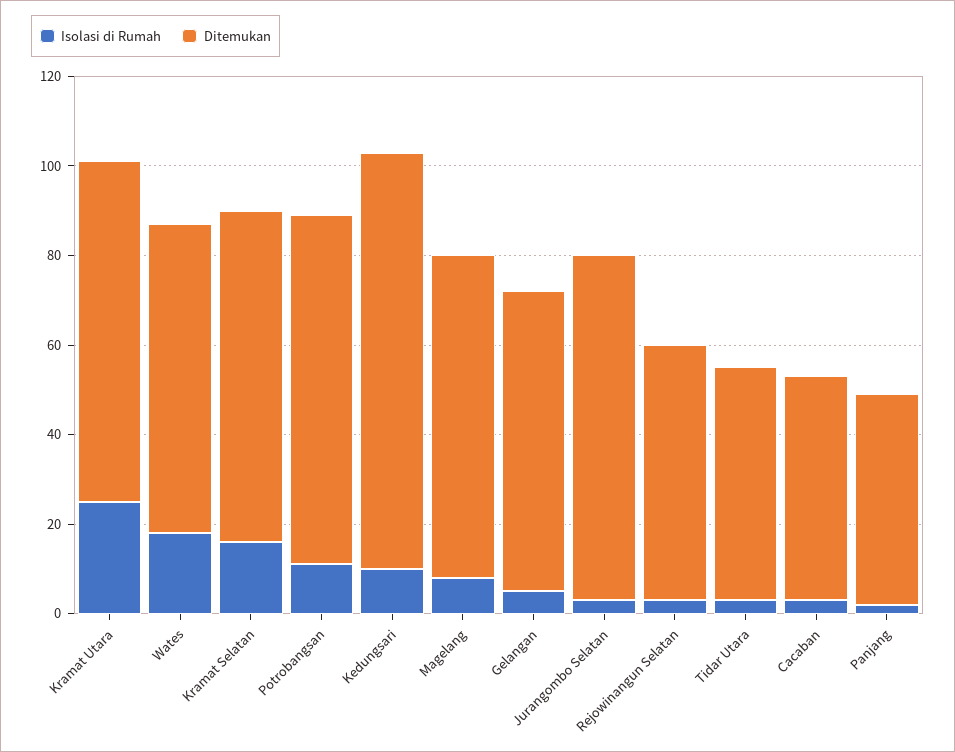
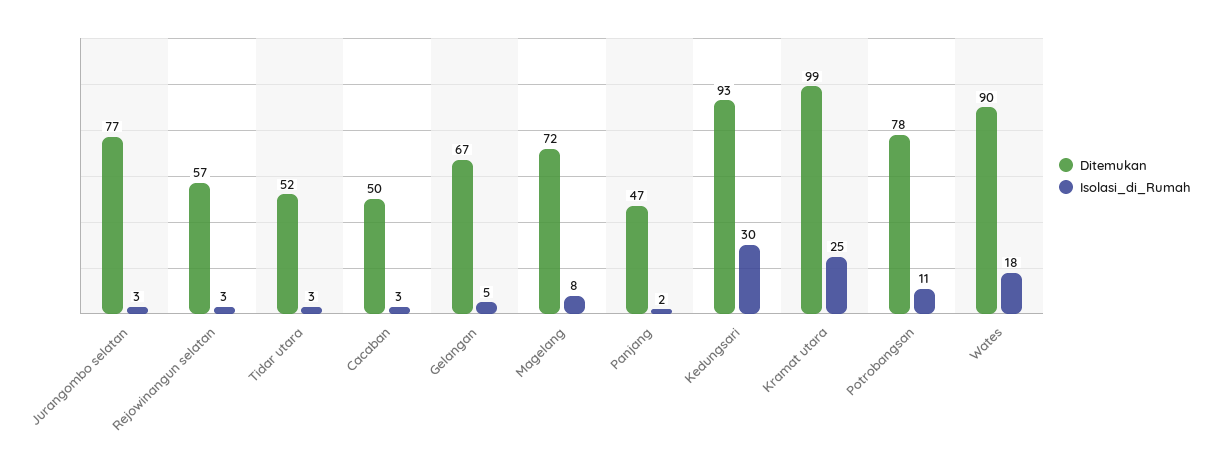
  {
    "Isolasi di Rumah": {
      "Kramat Utara": 25,
      "Wates": 18,
-     "Kramat Selatan": 15,
      "Potrobangsan": 11,
-     "Kedungsari": 10,
+     "Kedungsari": 30,
      "Magelang": 8,
      "Gelangan": 5,
      "Jurangombo Selatan": 3,
      "Rejowinangun Selatan": 3,
      "Tidar Utara": 3,
      "Cacaban": 3,
      "Panjang": 2
    },
    "Ditemukan": {
-     "Kramat Utara": 75,
+     "Kramat Utara": 99,
-     "Wates": 70,
+     "Wates": 90,
-     "Kramat Selatan": 75,
      "Potrobangsan": 78,
      "Kedungsari": 93,
      "Magelang": 72,
      "Gelangan": 67,
      "Jurangombo Selatan": 77,
      "Rejowinangun Selatan": 57,
      "Tidar Utara": 52,
      "Cacaban": 50,
      "Panjang": 47
    }
  }

